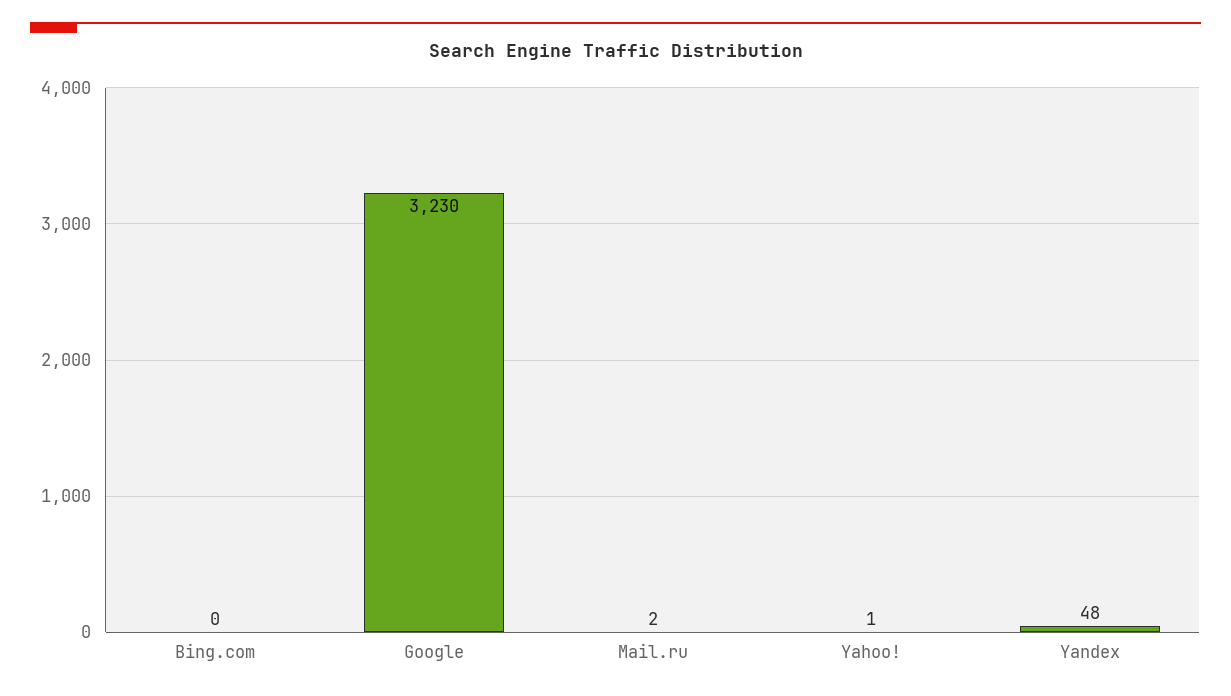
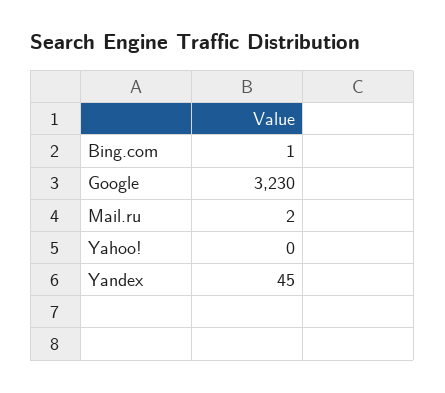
  {
-   "Bing.com": 0,
+   "Bing.com": 1,
    "Google": 3230,
    "Mail.ru": 2,
-   "Yahoo!": 1,
+   "Yahoo!": 0,
-   "Yandex": 48
+   "Yandex": 45
  }

